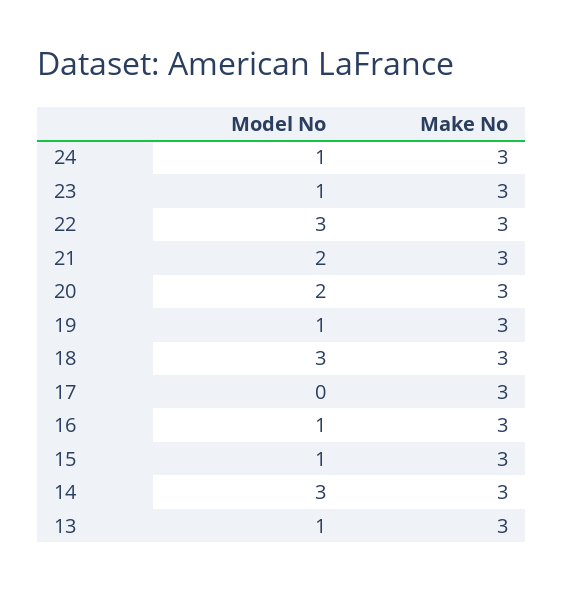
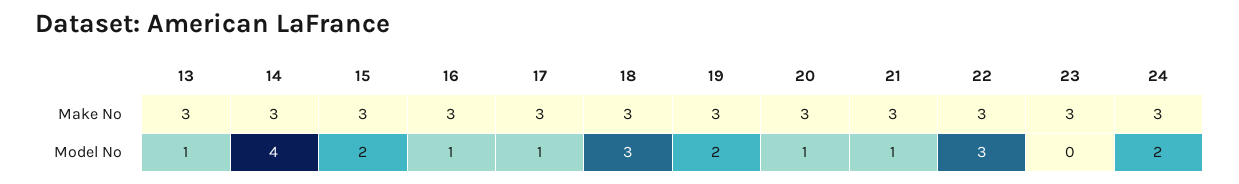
  {
    "Model No": {
-     "24": 1,
+     "24": 2,
-     "23": 1,
+     "23": 0,
      "22": 3,
-     "21": 2,
+     "21": 1,
-     "20": 2,
+     "20": 1,
-     "19": 1,
+     "19": 2,
      "18": 3,
-     "17": 0,
+     "17": 1,
      "16": 1,
-     "15": 1,
+     "15": 2,
-     "14": 3,
+     "14": 4,
      "13": 1
    },
    "Make No": {
      "24": 3,
      "23": 3,
      "22": 3,
      "21": 3,
      "20": 3,
      "19": 3,
      "18": 3,
      "17": 3,
      "16": 3,
      "15": 3,
      "14": 3,
      "13": 3
    }
  }

